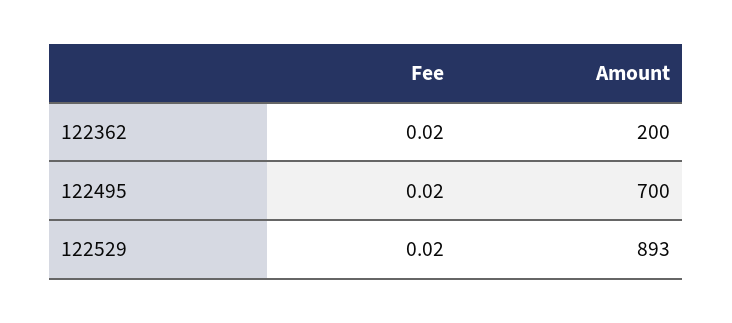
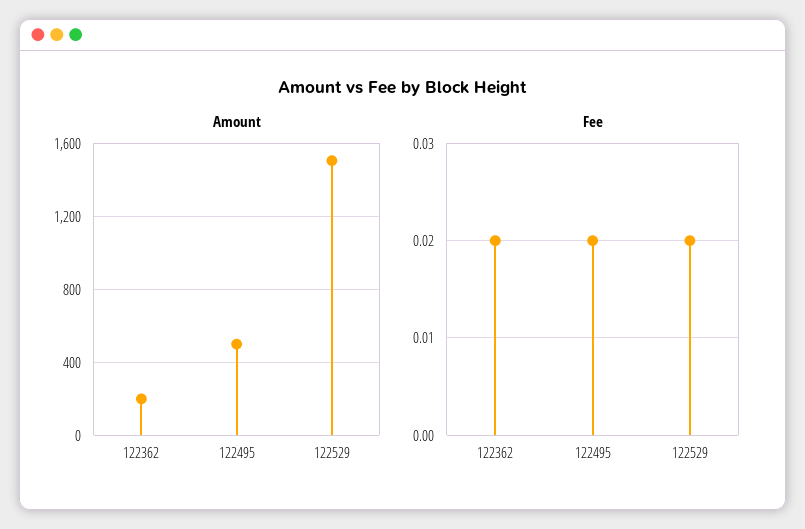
  {
    "Fee": {
      "122362": 0.02,
      "122495": 0.02,
      "122529": 0.02
    },
    "Amount": {
      "122362": 200,
-     "122495": 700,
+     "122495": 500,
-     "122529": 893
+     "122529": 1500
    }
  }

